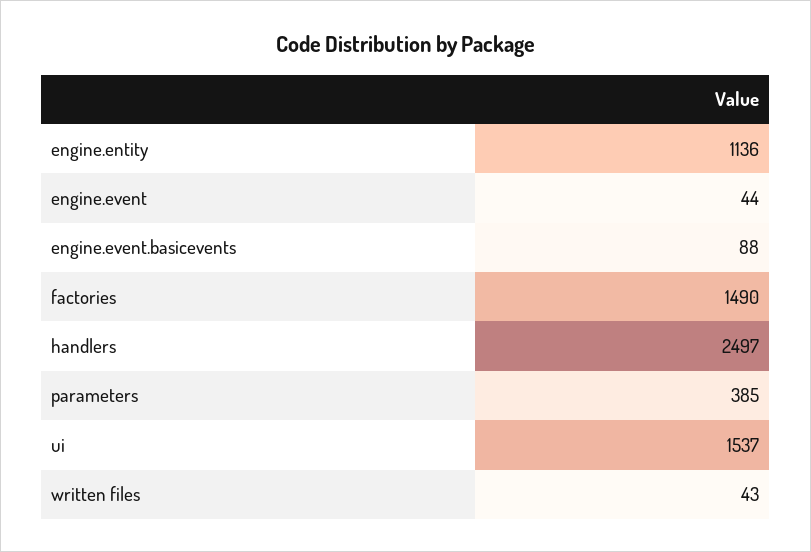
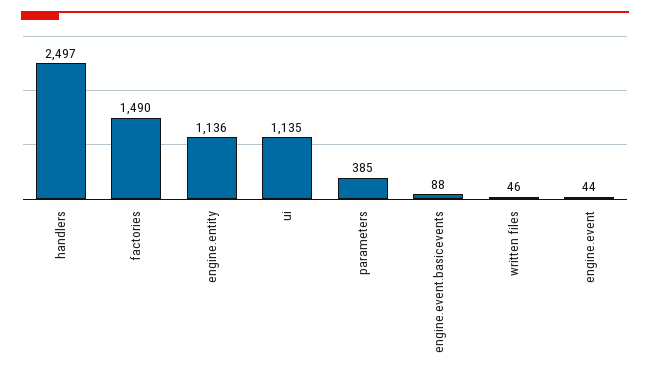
  {
    "engine.entity": 1136,
    "engine.event": 44,
    "engine.event.basicevents": 88,
    "factories": 1490,
    "handlers": 2497,
    "parameters": 385,
-   "ui": 1537,
+   "ui": 1135,
-   "written files": 43
+   "written files": 46
  }

